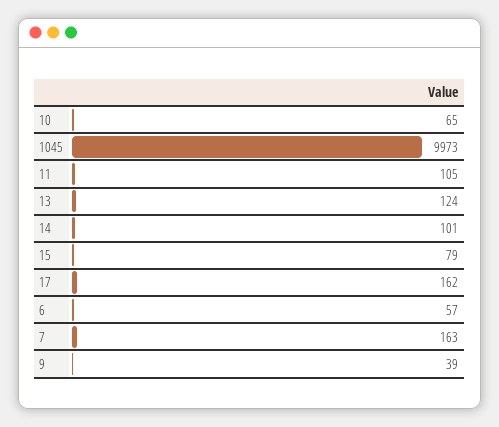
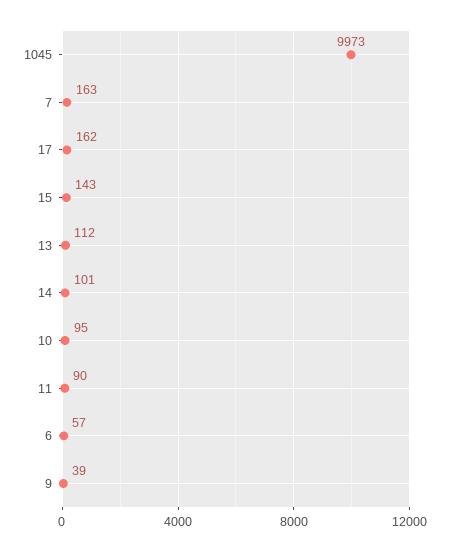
  {
-   "10": 65,
+   "10": 95,
    "1045": 9973,
-   "11": 105,
+   "11": 90,
-   "13": 124,
+   "13": 112,
    "14": 101,
-   "15": 79,
+   "15": 143,
    "17": 162,
    "6": 57,
    "7": 163,
    "9": 39
  }

